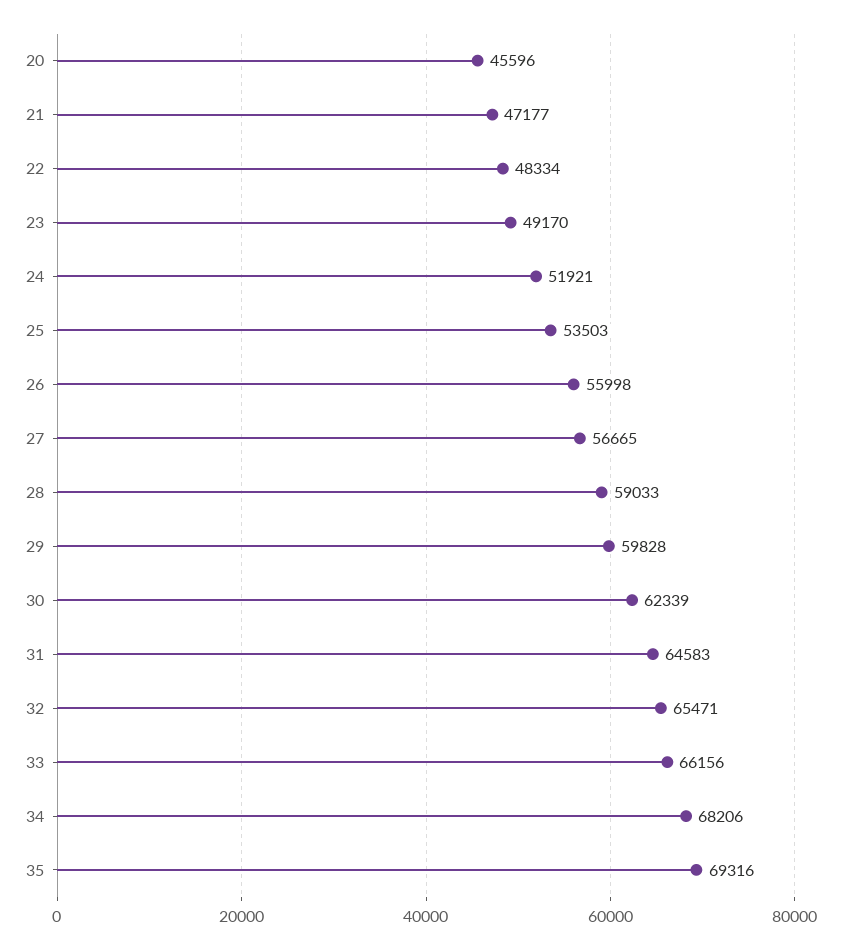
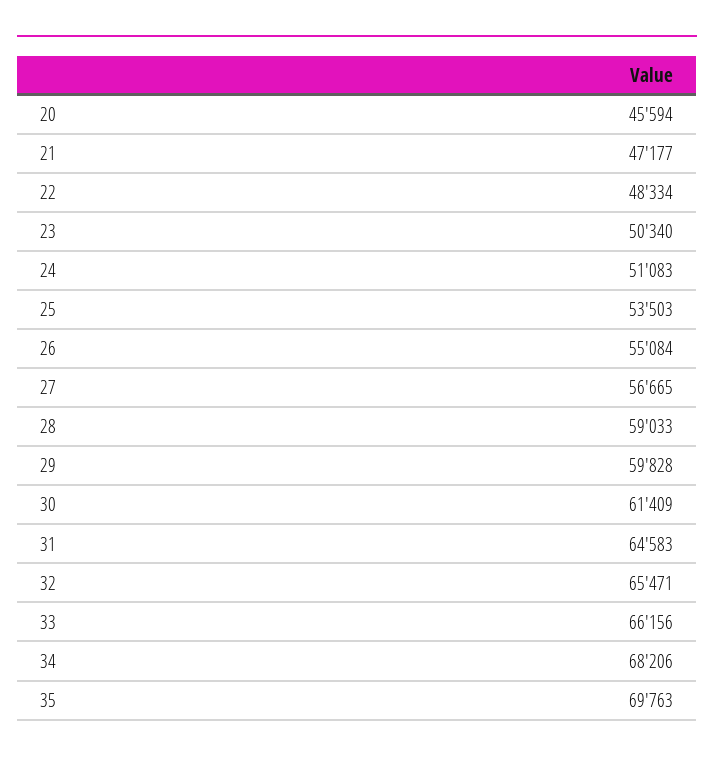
  {
-   "20": 45596,
+   "20": 45594,
    "21": 47177,
    "22": 48334,
-   "23": 49170,
+   "23": 50340,
-   "24": 51921,
+   "24": 51083,
    "25": 53503,
-   "26": 55998,
+   "26": 55084,
    "27": 56665,
    "28": 59033,
    "29": 59828,
-   "30": 62339,
+   "30": 61409,
    "31": 64583,
    "32": 65471,
    "33": 66156,
    "34": 68206,
-   "35": 69316
+   "35": 69763
  }

